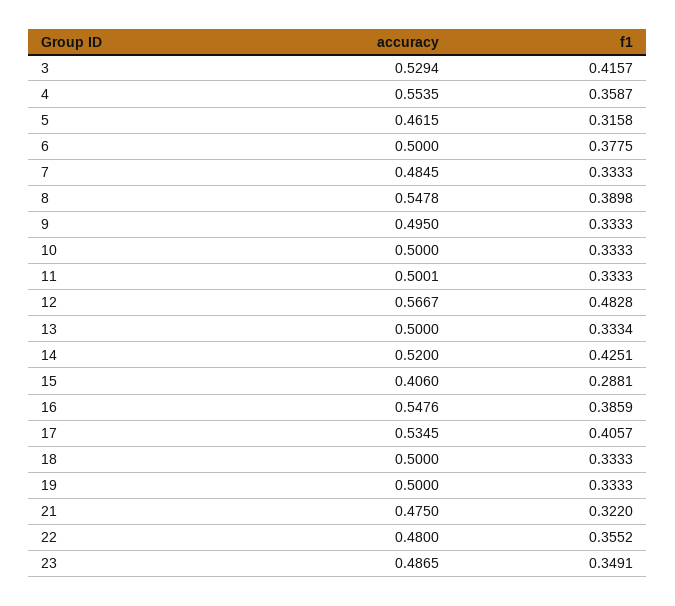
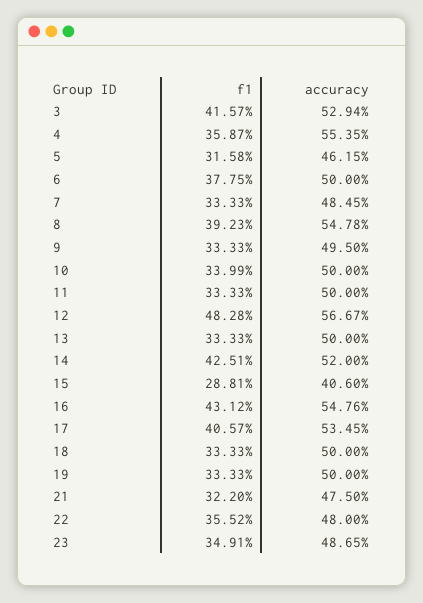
  {
    "accuracy": {
      "3": 0.5294,
      "4": 0.5535,
      "5": 0.4615,
      "6": 0.5,
      "7": 0.4845,
      "8": 0.5478,
      "9": 0.495,
      "10": 0.5,
-     "11": 0.5001,
+     "11": 0.5,
      "12": 0.5667,
      "13": 0.5,
      "14": 0.52,
      "15": 0.406,
      "16": 0.5476,
      "17": 0.5345,
      "18": 0.5,
      "19": 0.5,
      "21": 0.475,
      "22": 0.48,
      "23": 0.4865
    },
    "f1": {
      "3": 0.4157,
      "4": 0.3587,
      "5": 0.3158,
      "6": 0.3775,
      "7": 0.3333,
-     "8": 0.3898,
+     "8": 0.3923,
      "9": 0.3333,
-     "10": 0.3333,
+     "10": 0.3399,
      "11": 0.3333,
      "12": 0.4828,
-     "13": 0.3334,
+     "13": 0.3333,
      "14": 0.4251,
      "15": 0.2881,
-     "16": 0.3859,
+     "16": 0.4312,
      "17": 0.4057,
      "18": 0.3333,
      "19": 0.3333,
      "21": 0.322,
      "22": 0.3552,
      "23": 0.3491
    }
  }

